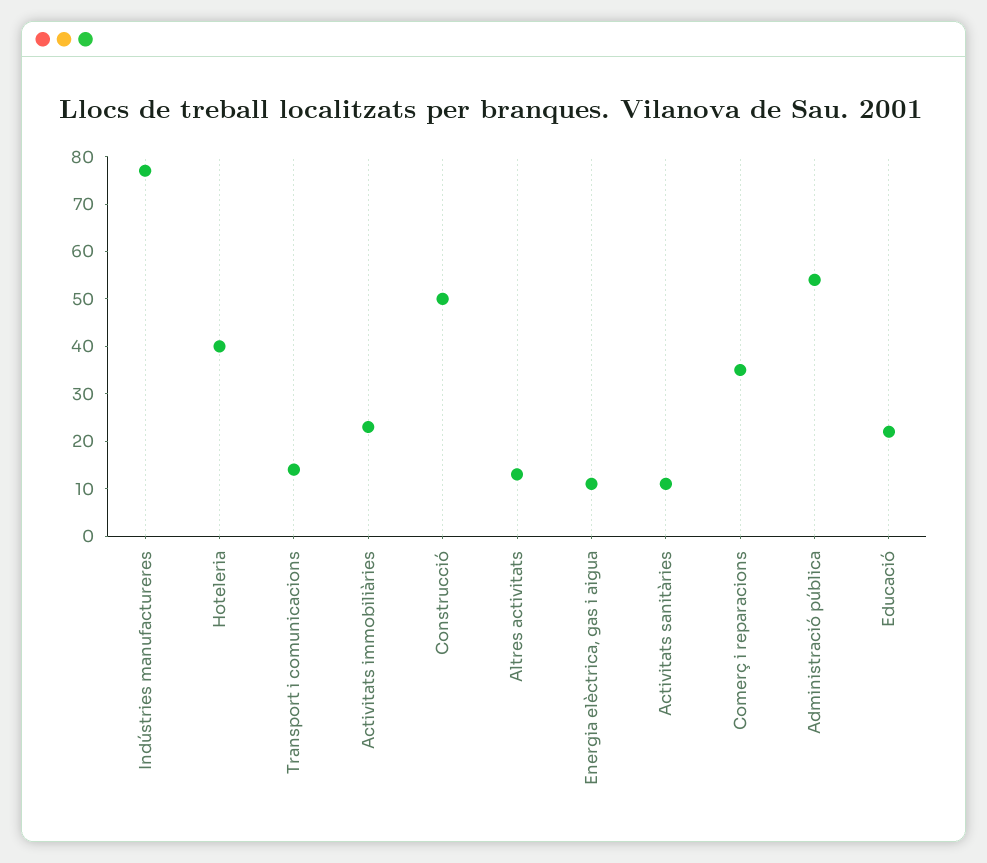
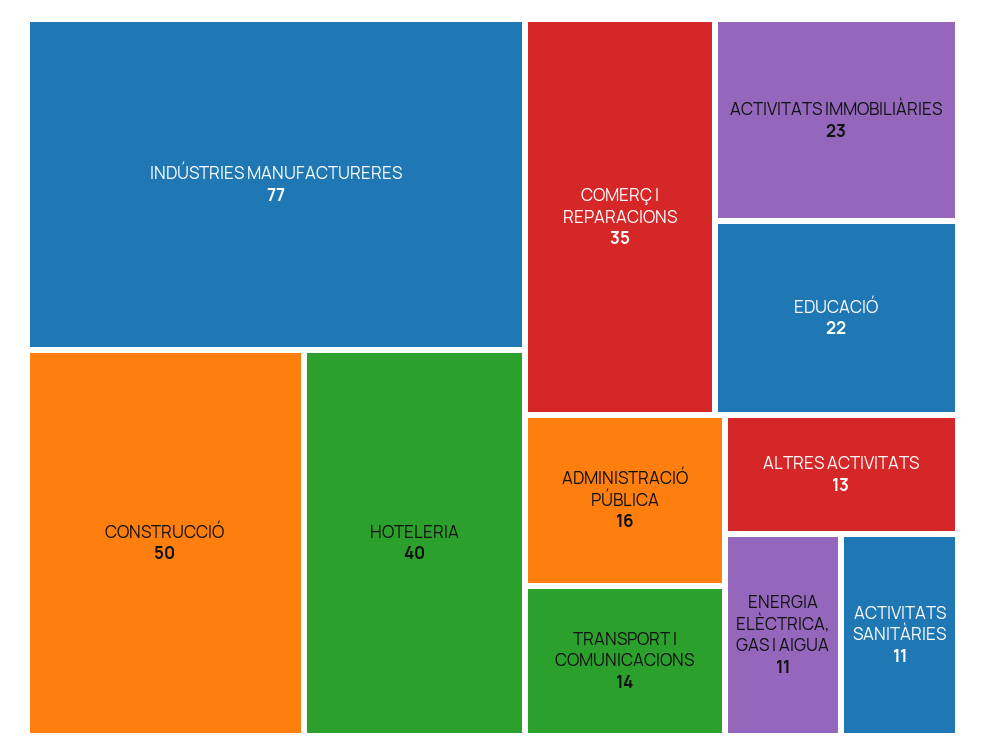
  {
    "Indústries manufactureres": 77,
    "Hoteleria": 40,
    "Transport i comunicacions": 14,
    "Activitats immobiliàries": 23,
    "Construcció": 50,
    "Altres activitats": 13,
    "Energia elèctrica, gas i aigua": 11,
    "Activitats sanitàries": 11,
    "Comerç i reparacions": 35,
-   "Administració pública": 55,
+   "Administració pública": 16,
    "Educació": 22
  }

